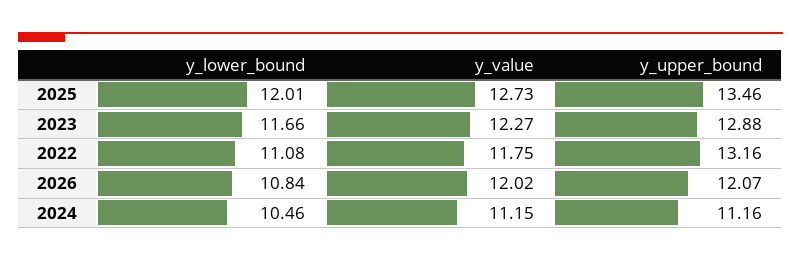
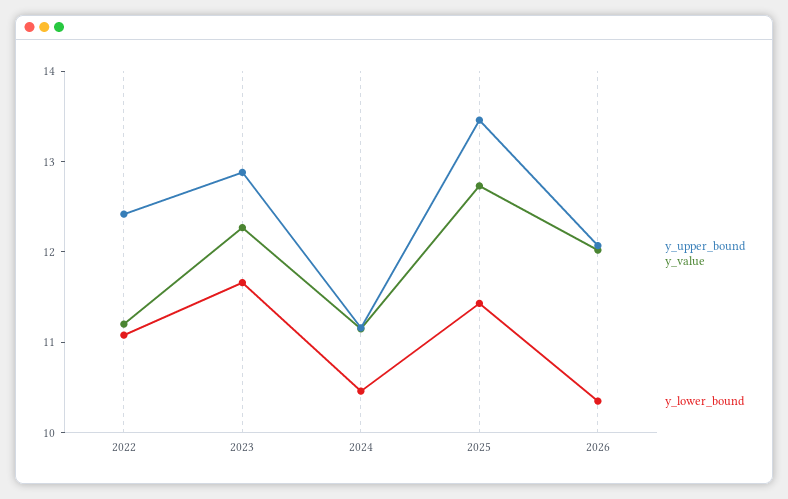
  {
    "y_lower_bound": {
-     "2025": 12.01,
+     "2025": 11.4,
      "2023": 11.66,
      "2022": 11.08,
-     "2026": 10.84,
+     "2026": 10.4,
      "2024": 10.46
    },
    "y_value": {
      "2025": 12.73,
      "2023": 12.27,
-     "2022": 11.75,
+     "2022": 11.2,
      "2026": 12.02,
      "2024": 11.15
    },
    "y_upper_bound": {
      "2025": 13.46,
      "2023": 12.88,
-     "2022": 13.16,
+     "2022": 12.4,
      "2026": 12.07,
      "2024": 11.16
    }
  }

